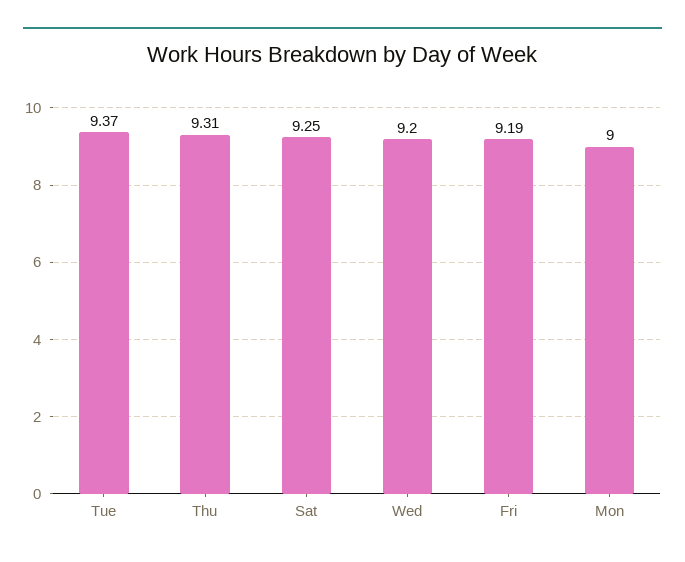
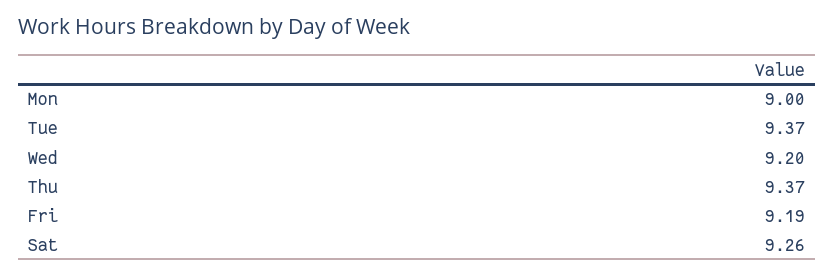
  {
    "Tue": 9.37,
-   "Thu": 9.31,
+   "Thu": 9.37,
-   "Sat": 9.25,
+   "Sat": 9.26,
    "Wed": 9.2,
    "Fri": 9.19,
    "Mon": 9
  }

